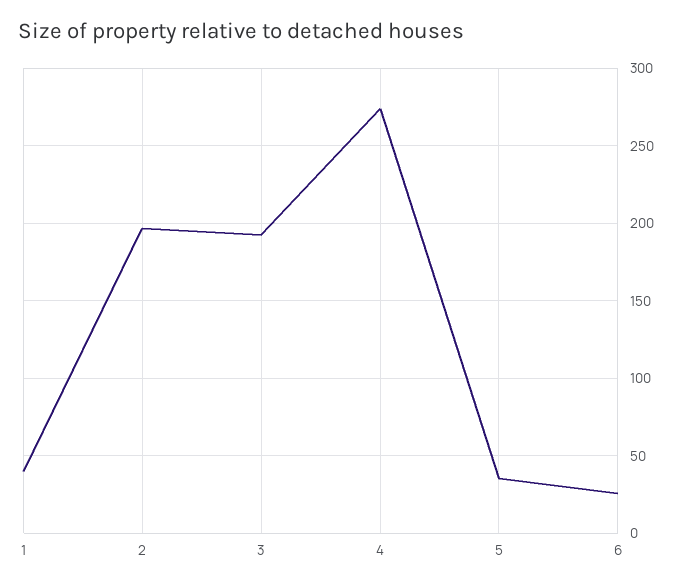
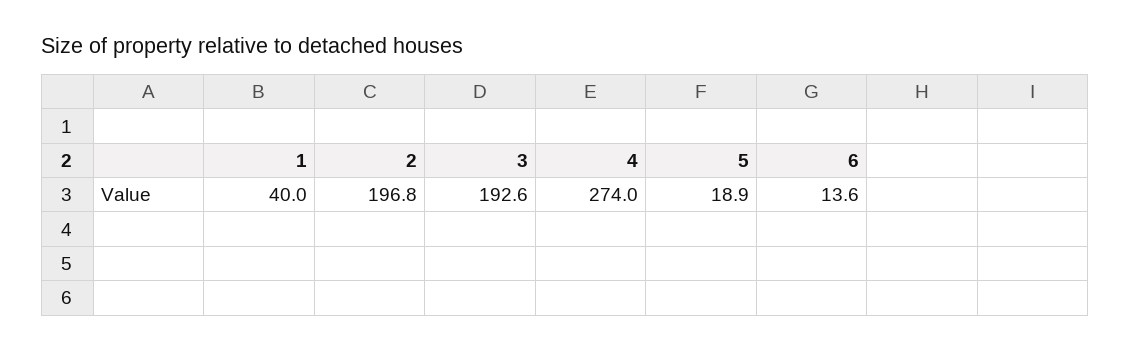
  {
    "1": 40,
    "2": 196.8,
    "3": 192.6,
    "4": 274,
-   "5": 35,
+   "5": 18.9,
-   "6": 25
+   "6": 13.6
  }

